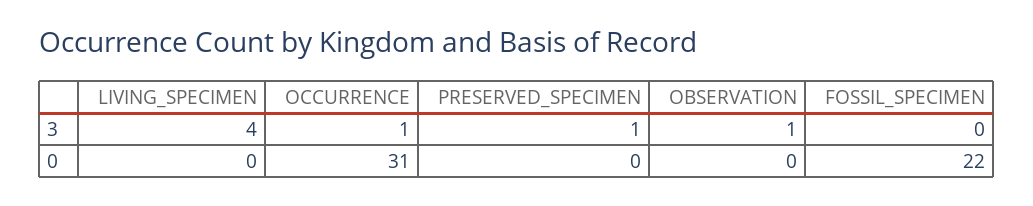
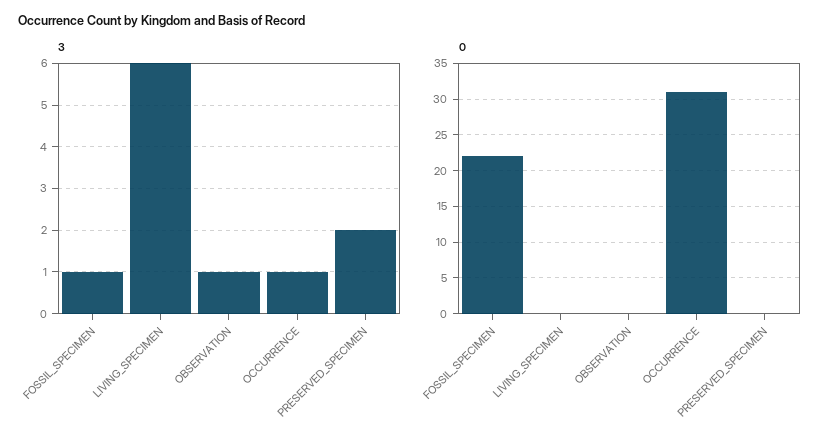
  {
    "3": {
-     "LIVING_SPECIMEN": 4,
+     "LIVING_SPECIMEN": 6,
      "OCCURRENCE": 1,
-     "PRESERVED_SPECIMEN": 1,
+     "PRESERVED_SPECIMEN": 2,
      "OBSERVATION": 1,
-     "FOSSIL_SPECIMEN": 0
+     "FOSSIL_SPECIMEN": 1
    },
    "0": {
      "LIVING_SPECIMEN": 0,
      "OCCURRENCE": 31,
      "PRESERVED_SPECIMEN": 0,
      "OBSERVATION": 0,
      "FOSSIL_SPECIMEN": 22
    }
  }

